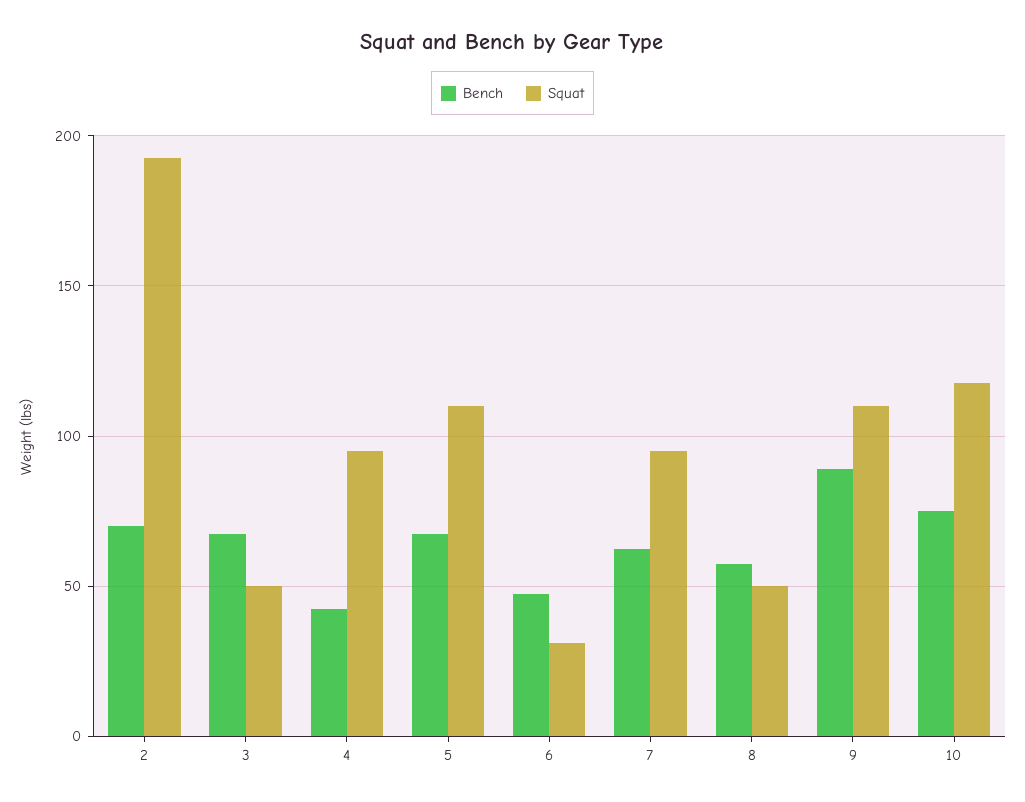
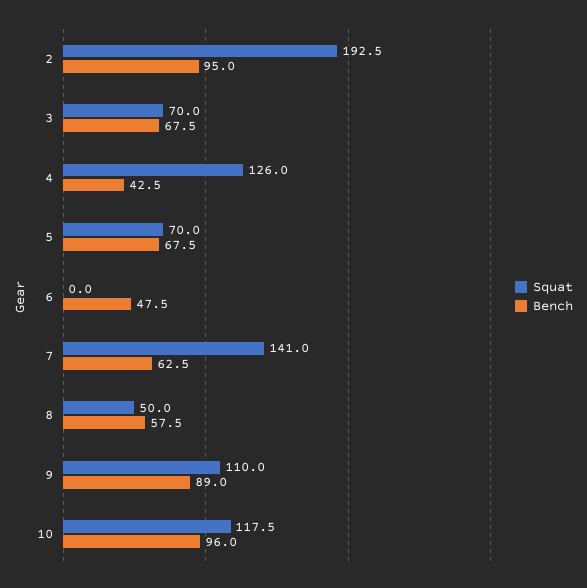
  {
    "Bench": {
-     "2": 70,
+     "2": 95,
      "3": 67.5,
      "4": 42.5,
      "5": 67.5,
      "6": 47.5,
      "7": 62.5,
      "8": 57.5,
      "9": 89,
-     "10": 75
+     "10": 96
    },
    "Squat": {
      "2": 192.5,
-     "3": 50,
+     "3": 70,
-     "4": 95,
+     "4": 126,
-     "5": 110,
+     "5": 70,
-     "6": 30,
+     "6": 0,
-     "7": 95,
+     "7": 141,
      "8": 50,
      "9": 110,
      "10": 117.5
    }
  }

